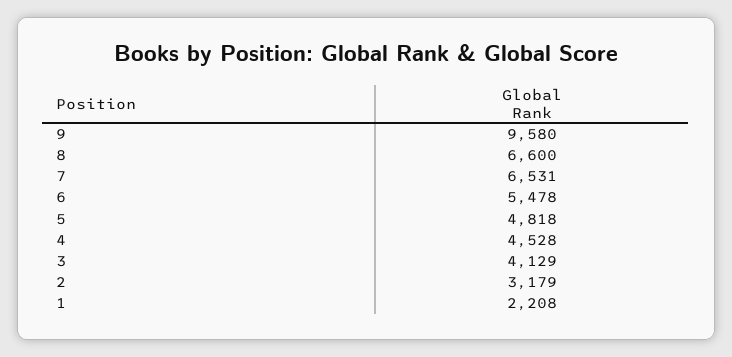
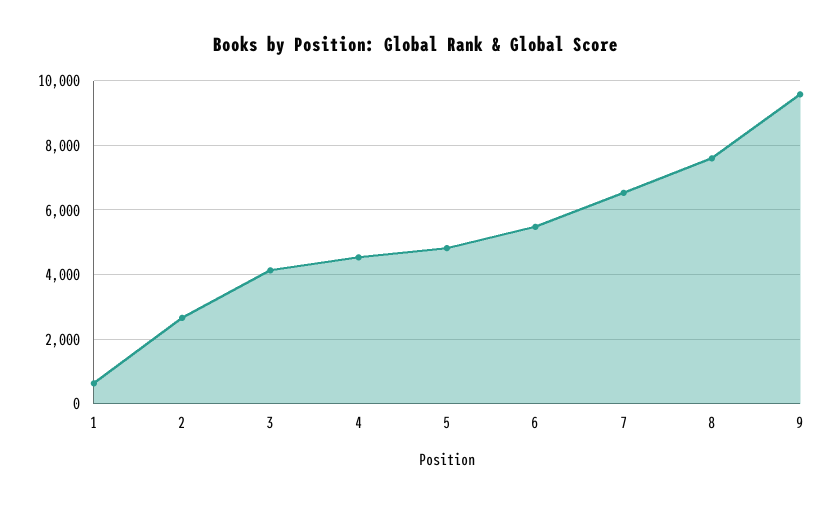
  {
    "9": 9580,
-   "8": 6600,
+   "8": 7600,
    "7": 6531,
    "6": 5478,
    "5": 4818,
    "4": 4528,
    "3": 4129,
-   "2": 3179,
+   "2": 2600,
-   "1": 2208
+   "1": 600
  }

